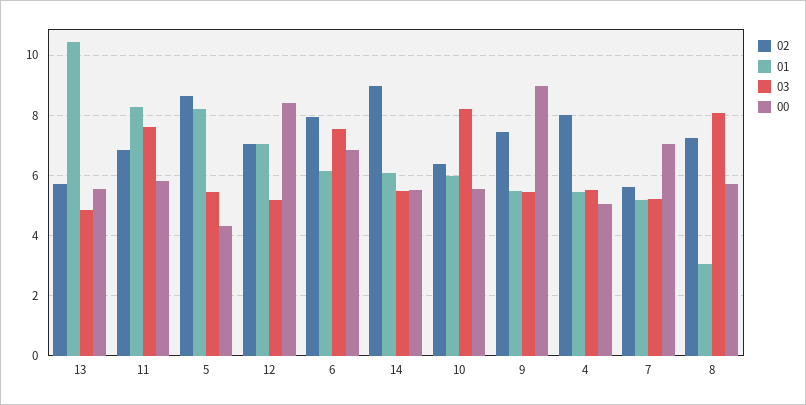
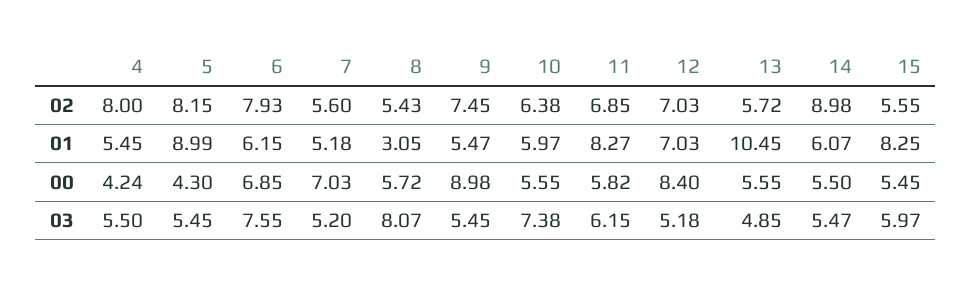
  {
    "02": {
      "13": 5.72,
      "11": 6.85,
-     "5": 8.6,
+     "5": 8.15,
      "12": 7.03,
      "6": 7.93,
      "14": 8.98,
      "10": 6.38,
      "9": 7.45,
      "4": 8,
      "7": 5.6,
-     "8": 7.2
+     "8": 5.43,
+     "15": 5.55
    },
    "01": {
      "13": 10.45,
      "11": 8.27,
-     "5": 8.2,
+     "5": 8.99,
      "12": 7.03,
      "6": 6.15,
      "14": 6.07,
      "10": 5.97,
      "9": 5.47,
      "4": 5.45,
      "7": 5.18,
-     "8": 3.05
+     "8": 3.05,
+     "15": 8.25
    },
    "03": {
      "13": 4.85,
-     "11": 7.6,
+     "11": 6.15,
      "5": 5.45,
      "12": 5.18,
      "6": 7.55,
      "14": 5.47,
-     "10": 8.2,
+     "10": 7.38,
      "9": 5.45,
      "4": 5.5,
      "7": 5.2,
-     "8": 8.07
+     "8": 8.07,
+     "15": 5.97
    },
    "00": {
      "13": 5.55,
      "11": 5.82,
      "5": 4.3,
      "12": 8.4,
      "6": 6.85,
      "14": 5.5,
      "10": 5.55,
      "9": 8.98,
-     "4": 5,
+     "4": 4.24,
      "7": 7.03,
-     "8": 5.72
+     "8": 5.72,
+     "15": 5.45
    }
  }

